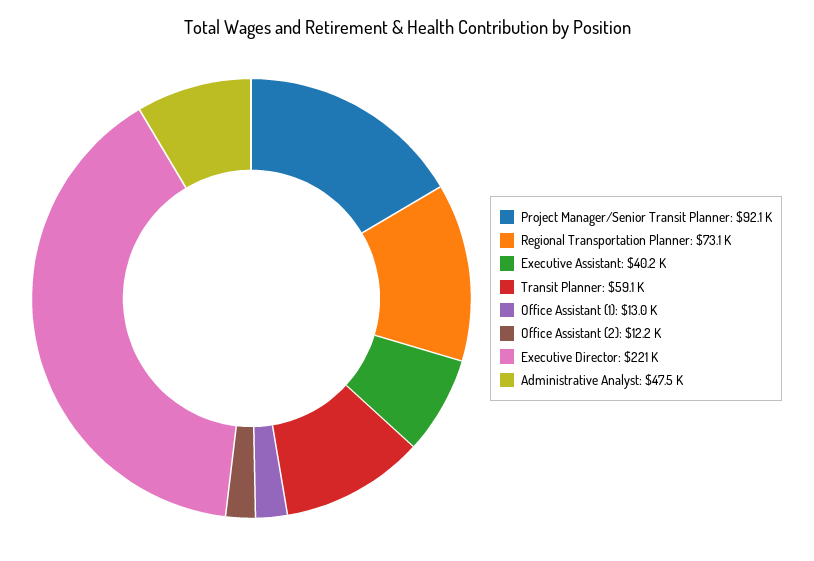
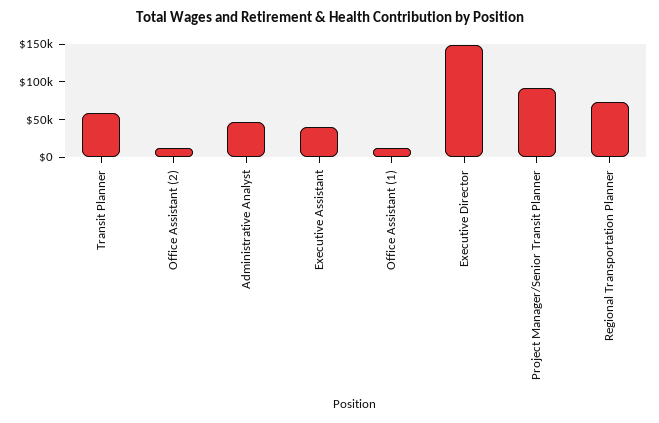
  {
    "Project Manager/Senior Transit Planner": 92100,
    "Regional Transportation Planner": 73100,
    "Executive Assistant": 40200,
    "Transit Planner": 59100,
    "Office Assistant (1)": 13000,
    "Office Assistant (2)": 12200,
-   "Executive Director": 221000,
+   "Executive Director": 150000,
    "Administrative Analyst": 47500
  }

